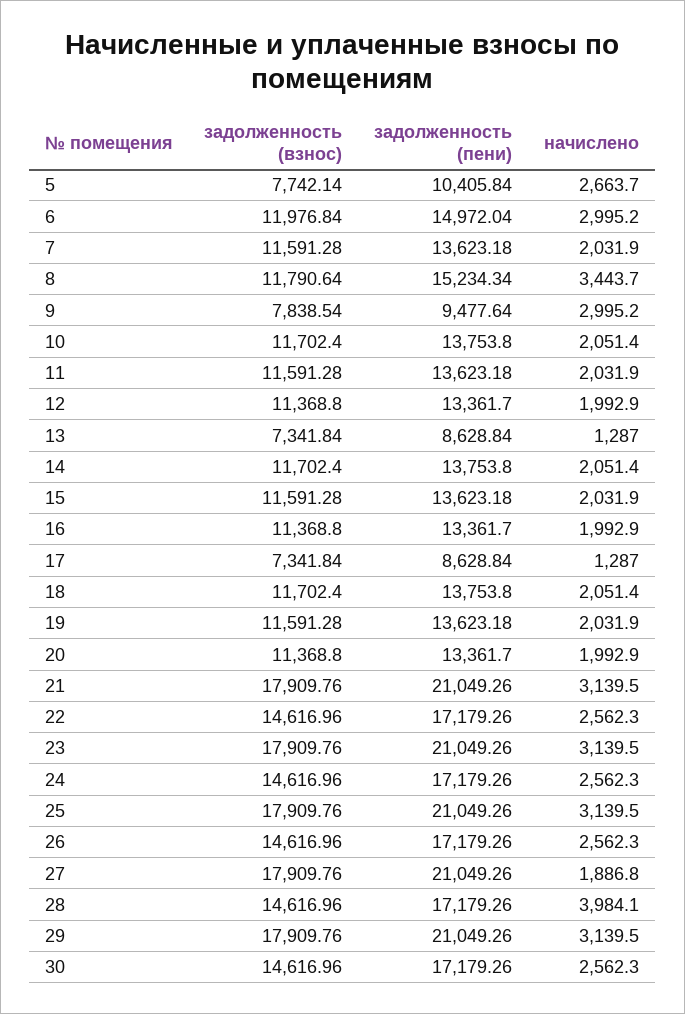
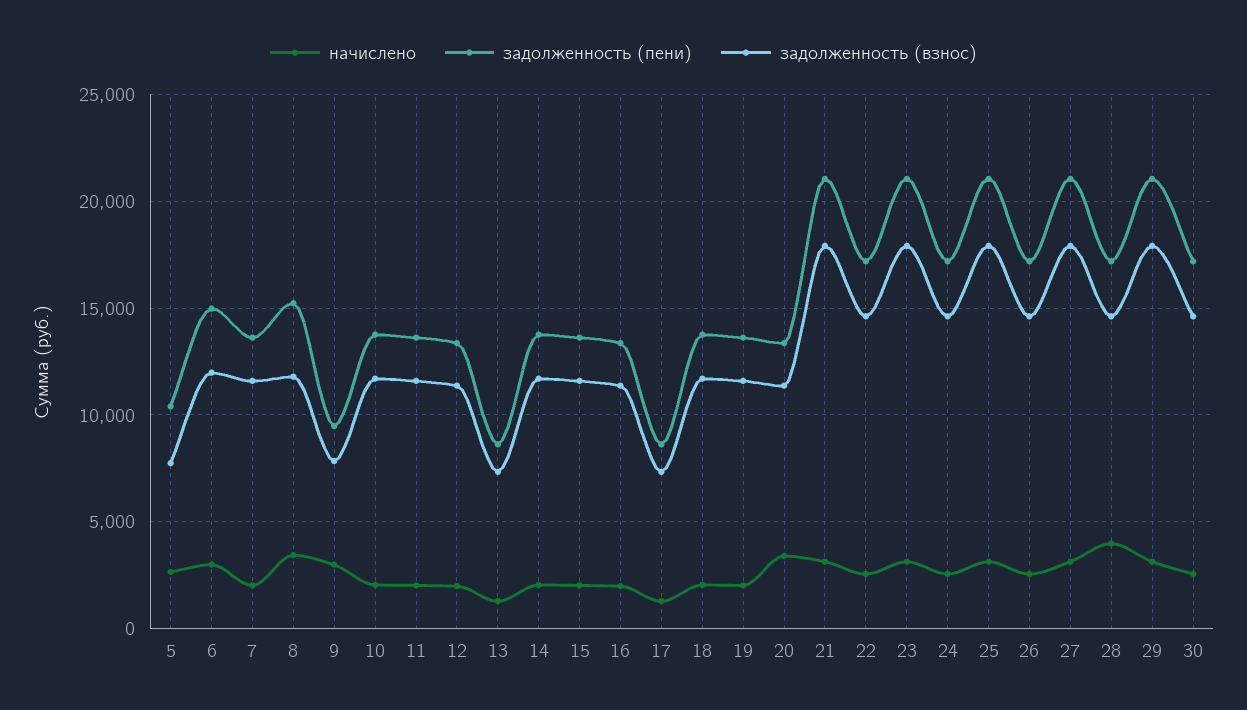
  {
    "задолженность (взнос)": {
      "5": 7742.14,
      "6": 11976.84,
      "7": 11591.28,
      "8": 11790.64,
      "9": 7838.54,
      "10": 11702.4,
      "11": 11591.28,
      "12": 11368.8,
      "13": 7341.84,
      "14": 11702.4,
      "15": 11591.28,
      "16": 11368.8,
      "17": 7341.84,
      "18": 11702.4,
      "19": 11591.28,
      "20": 11368.8,
      "21": 17909.76,
      "22": 14616.96,
      "23": 17909.76,
      "24": 14616.96,
      "25": 17909.76,
      "26": 14616.96,
      "27": 17909.76,
      "28": 14616.96,
      "29": 17909.76,
      "30": 14616.96
    },
    "задолженность (пени)": {
      "5": 10405.84,
      "6": 14972.04,
      "7": 13623.18,
      "8": 15234.34,
      "9": 9477.64,
      "10": 13753.8,
      "11": 13623.18,
      "12": 13361.7,
      "13": 8628.84,
      "14": 13753.8,
      "15": 13623.18,
      "16": 13361.7,
      "17": 8628.84,
      "18": 13753.8,
      "19": 13623.18,
      "20": 13361.7,
      "21": 21049.26,
      "22": 17179.26,
      "23": 21049.26,
      "24": 17179.26,
      "25": 21049.26,
      "26": 17179.26,
      "27": 21049.26,
      "28": 17179.26,
      "29": 21049.26,
      "30": 17179.26
    },
    "начислено": {
      "5": 2663.7,
      "6": 2995.2,
      "7": 2031.9,
      "8": 3443.7,
      "9": 2995.2,
      "10": 2051.4,
      "11": 2031.9,
      "12": 1992.9,
      "13": 1287,
      "14": 2051.4,
      "15": 2031.9,
      "16": 1992.9,
      "17": 1287,
      "18": 2051.4,
      "19": 2031.9,
-     "20": 1992.9,
+     "20": 3500,
      "21": 3139.5,
      "22": 2562.3,
      "23": 3139.5,
      "24": 2562.3,
      "25": 3139.5,
      "26": 2562.3,
-     "27": 1886.8,
+     "27": 3000,
      "28": 3984.1,
      "29": 3139.5,
      "30": 2562.3
    }
  }

